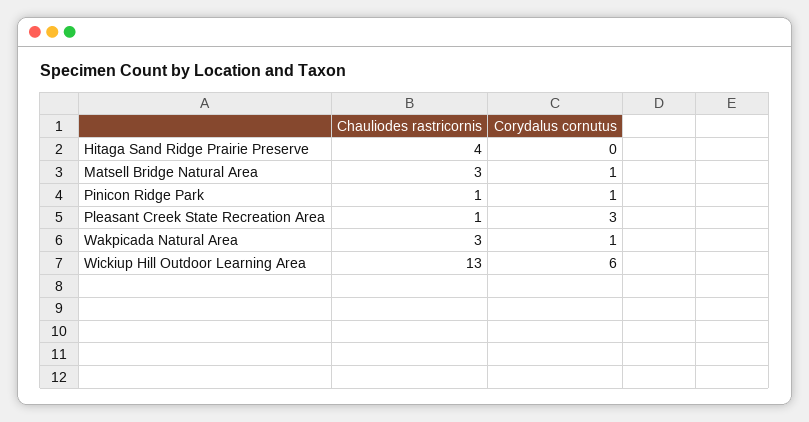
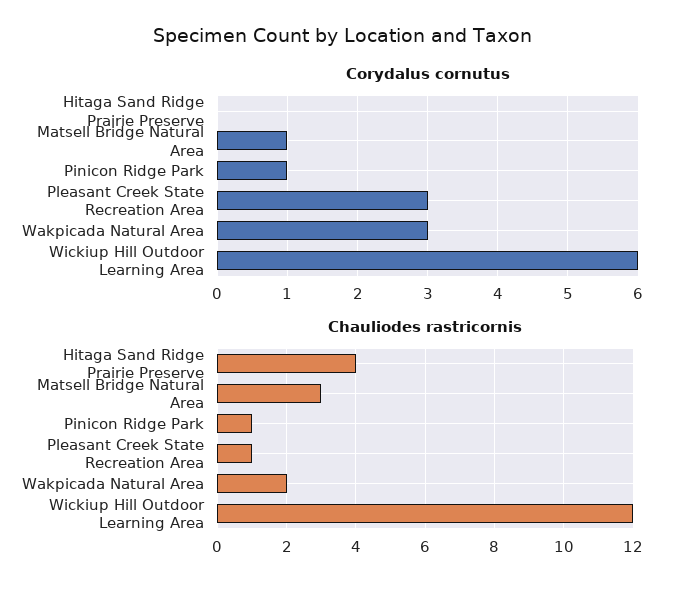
  {
    "Chauliodes rastricornis": {
      "Hitaga Sand Ridge Prairie Preserve": 4,
      "Matsell Bridge Natural Area": 3,
      "Pinicon Ridge Park": 1,
      "Pleasant Creek State Recreation Area": 1,
-     "Wakpicada Natural Area": 3,
+     "Wakpicada Natural Area": 2,
-     "Wickiup Hill Outdoor Learning Area": 13
+     "Wickiup Hill Outdoor Learning Area": 12
    },
    "Corydalus cornutus": {
      "Hitaga Sand Ridge Prairie Preserve": 0,
      "Matsell Bridge Natural Area": 1,
      "Pinicon Ridge Park": 1,
      "Pleasant Creek State Recreation Area": 3,
-     "Wakpicada Natural Area": 1,
+     "Wakpicada Natural Area": 3,
      "Wickiup Hill Outdoor Learning Area": 6
    }
  }

